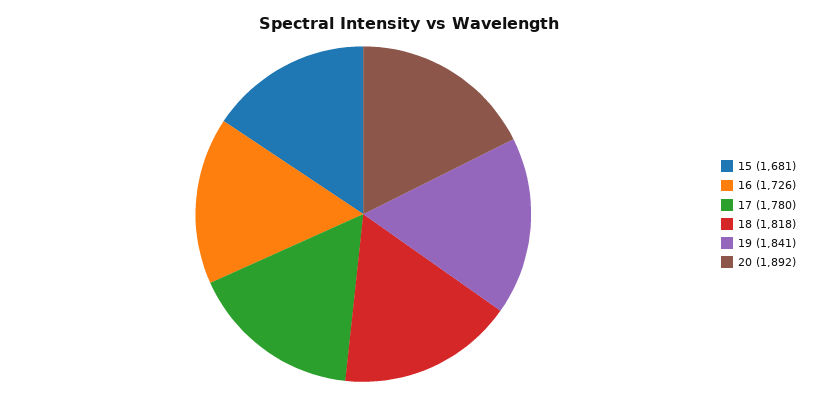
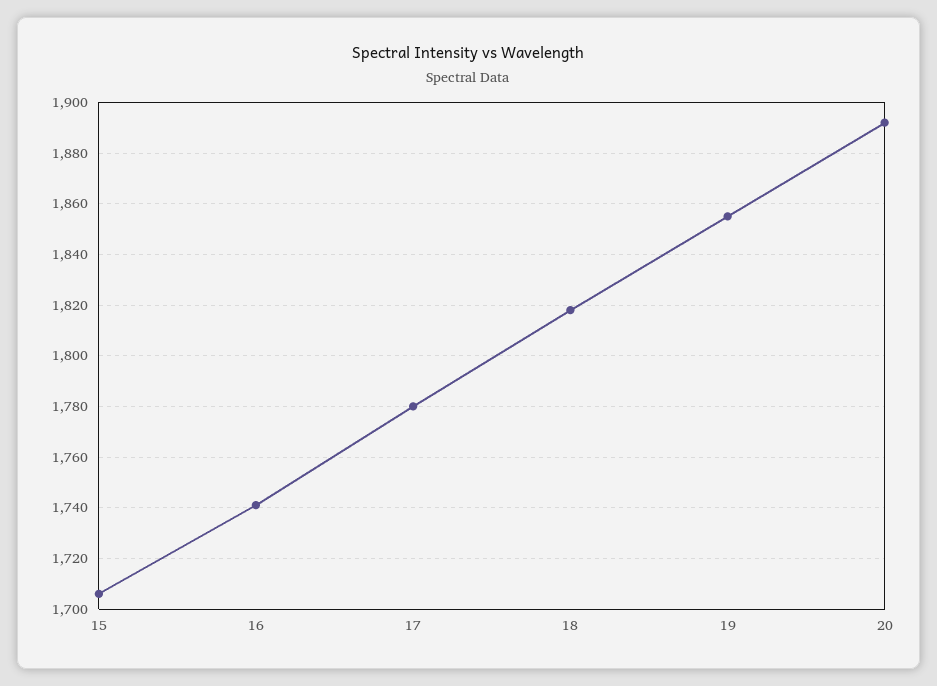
  {
-   "15": 1681,
+   "15": 1705,
-   "16": 1726,
+   "16": 1740,
    "17": 1780,
    "18": 1818,
-   "19": 1841,
+   "19": 1855,
    "20": 1892
  }

